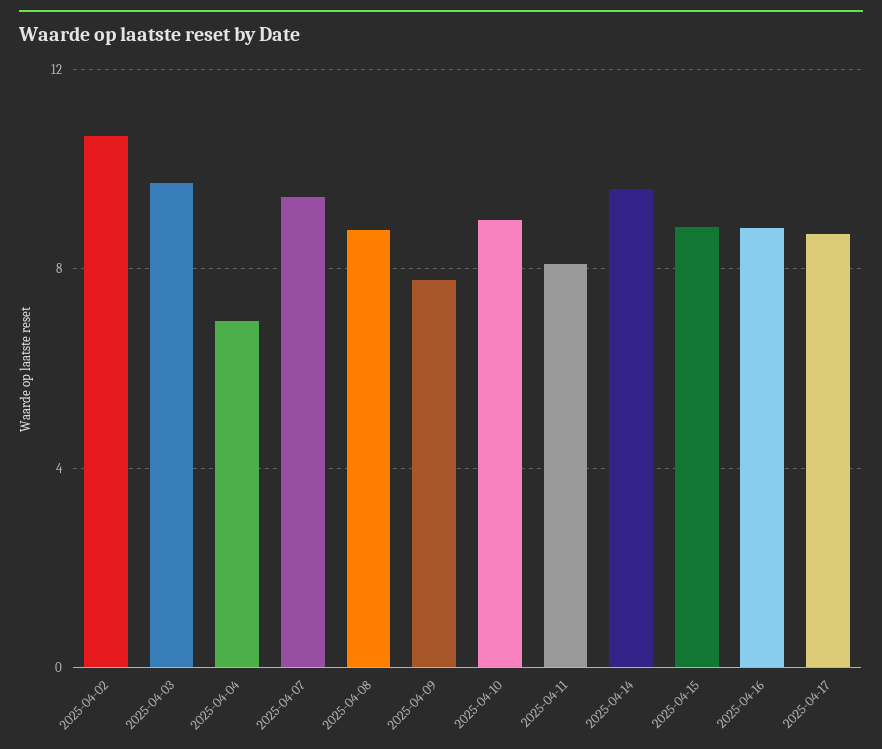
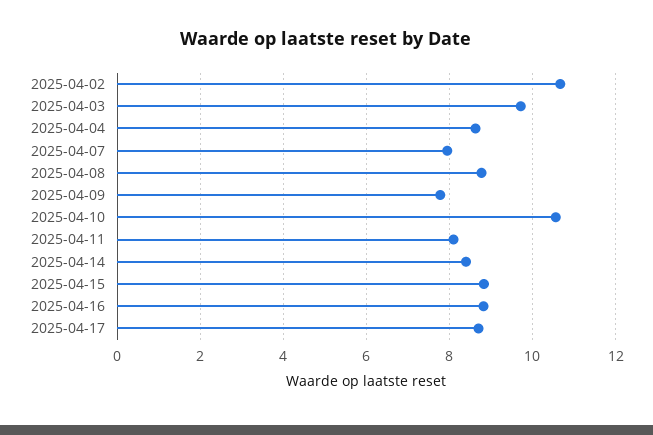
  {
    "2025-04-02": 10.6,
    "2025-04-03": 9.8,
-   "2025-04-04": 7,
+   "2025-04-04": 8.6,
-   "2025-04-07": 9.5,
+   "2025-04-07": 8,
    "2025-04-08": 8.8,
    "2025-04-09": 7.8,
-   "2025-04-10": 9,
+   "2025-04-10": 10.6,
    "2025-04-11": 8.2,
-   "2025-04-14": 9.5,
+   "2025-04-14": 8.4,
    "2025-04-15": 8.8,
    "2025-04-16": 8.8,
    "2025-04-17": 8.8
  }

